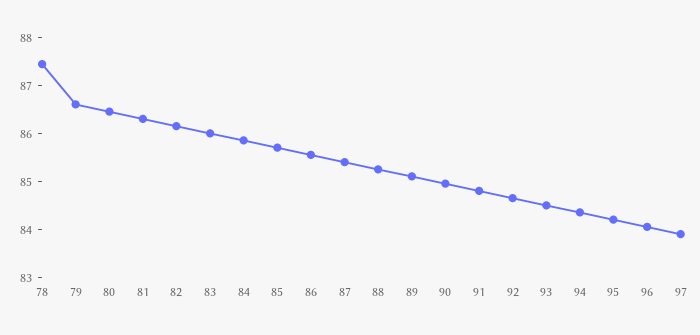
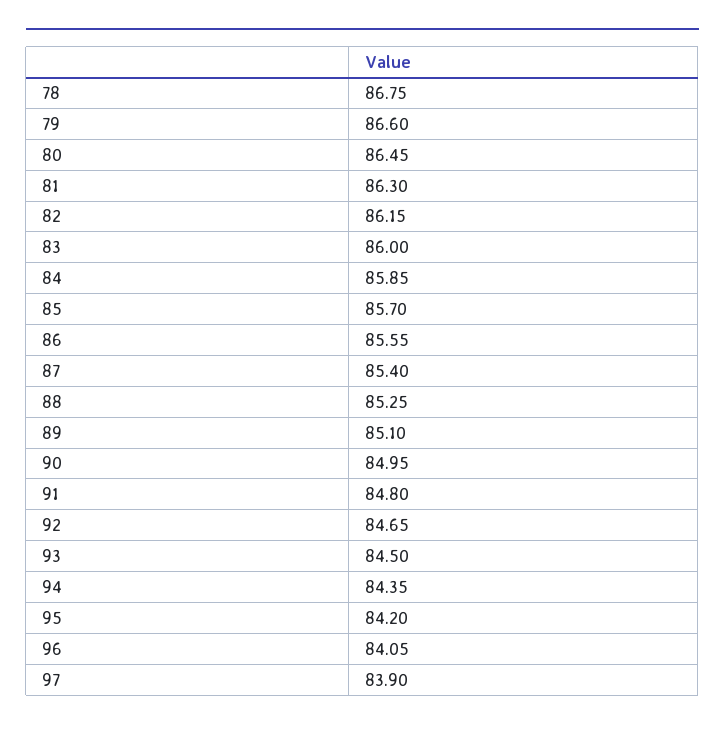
  {
-   "78": 87.4,
+   "78": 86.75,
    "79": 86.6,
    "80": 86.45,
    "81": 86.3,
    "82": 86.15,
    "83": 86,
    "84": 85.85,
    "85": 85.7,
    "86": 85.55,
    "87": 85.4,
    "88": 85.25,
    "89": 85.1,
    "90": 84.95,
    "91": 84.8,
    "92": 84.65,
    "93": 84.5,
    "94": 84.35,
    "95": 84.2,
    "96": 84.05,
    "97": 83.9
  }

